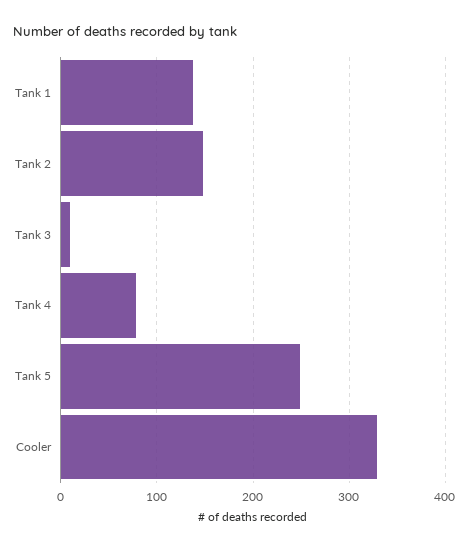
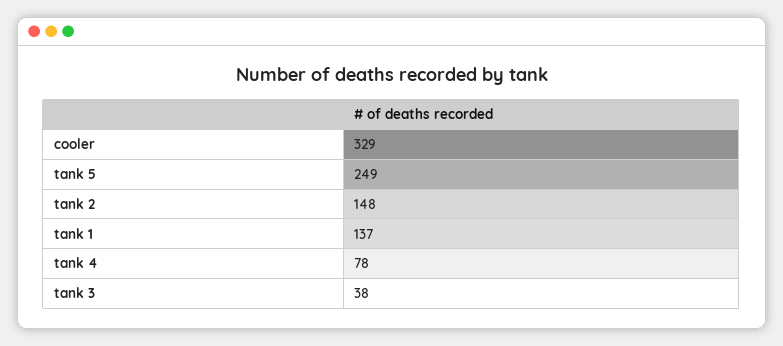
  {
    "Tank 1": 137,
    "Tank 2": 148,
-   "Tank 3": 10,
+   "Tank 3": 38,
    "Tank 4": 78,
    "Tank 5": 249,
    "Cooler": 329
  }

